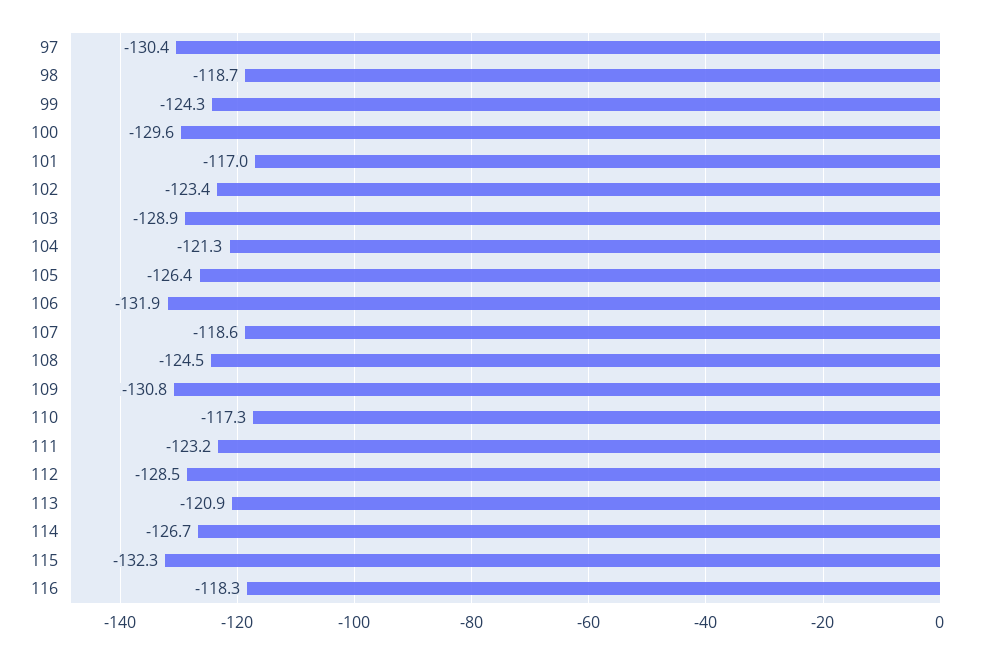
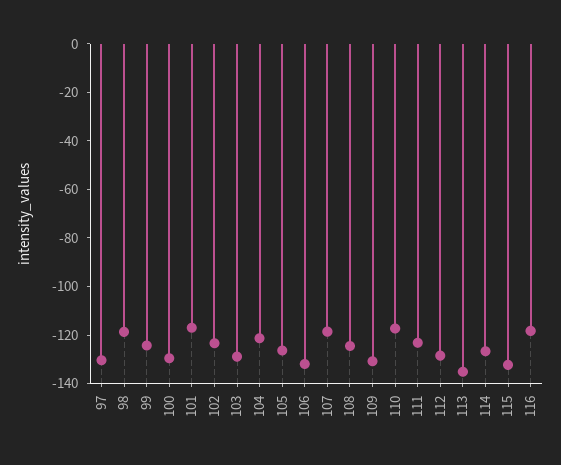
  {
    "97": -130.4,
    "98": -118.7,
    "99": -124.3,
    "100": -129.6,
    "101": -117,
    "102": -123.4,
    "103": -128.9,
    "104": -121.3,
    "105": -126.4,
    "106": -131.9,
    "107": -118.6,
    "108": -124.5,
    "109": -130.8,
    "110": -117.3,
    "111": -123.2,
    "112": -128.5,
-   "113": -120.9,
+   "113": -135,
    "114": -126.7,
    "115": -132.3,
    "116": -118.3
  }

